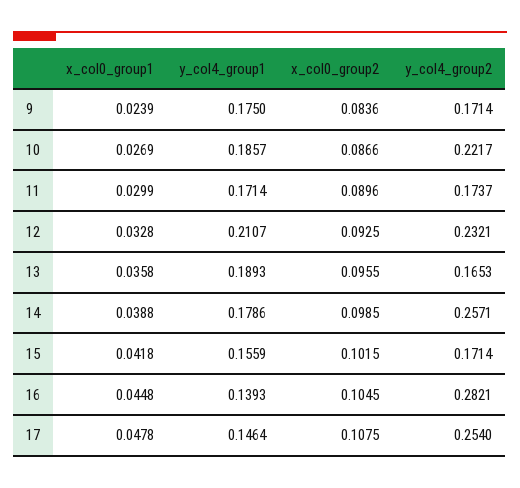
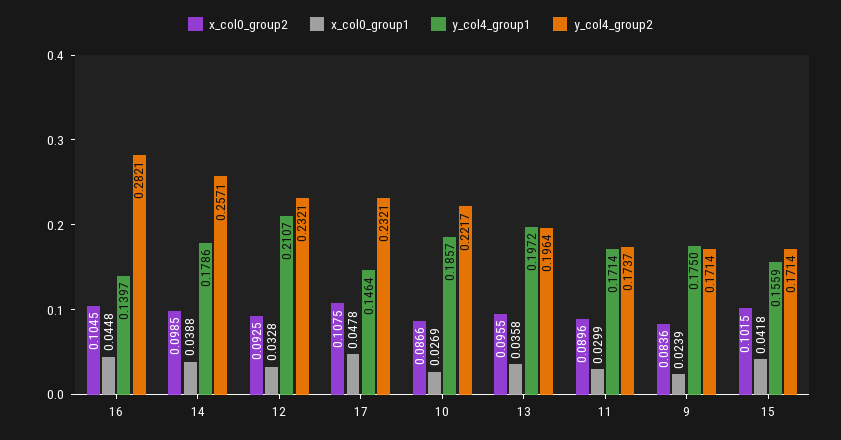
  {
    "x_col0_group1": {
      "9": 0.0239,
      "10": 0.0269,
      "11": 0.0299,
      "12": 0.0328,
      "13": 0.0358,
      "14": 0.0388,
      "15": 0.0418,
      "16": 0.0448,
      "17": 0.0478
    },
    "y_col4_group1": {
      "9": 0.175,
      "10": 0.1857,
      "11": 0.1714,
      "12": 0.2107,
-     "13": 0.1893,
+     "13": 0.1972,
      "14": 0.1786,
      "15": 0.1559,
-     "16": 0.1393,
+     "16": 0.1397,
      "17": 0.1464
    },
    "x_col0_group2": {
      "9": 0.0836,
      "10": 0.0866,
      "11": 0.0896,
      "12": 0.0925,
      "13": 0.0955,
      "14": 0.0985,
      "15": 0.1015,
      "16": 0.1045,
      "17": 0.1075
    },
    "y_col4_group2": {
      "9": 0.1714,
      "10": 0.2217,
      "11": 0.1737,
      "12": 0.2321,
-     "13": 0.1653,
+     "13": 0.1964,
      "14": 0.2571,
      "15": 0.1714,
      "16": 0.2821,
-     "17": 0.254
+     "17": 0.2321
    }
  }

